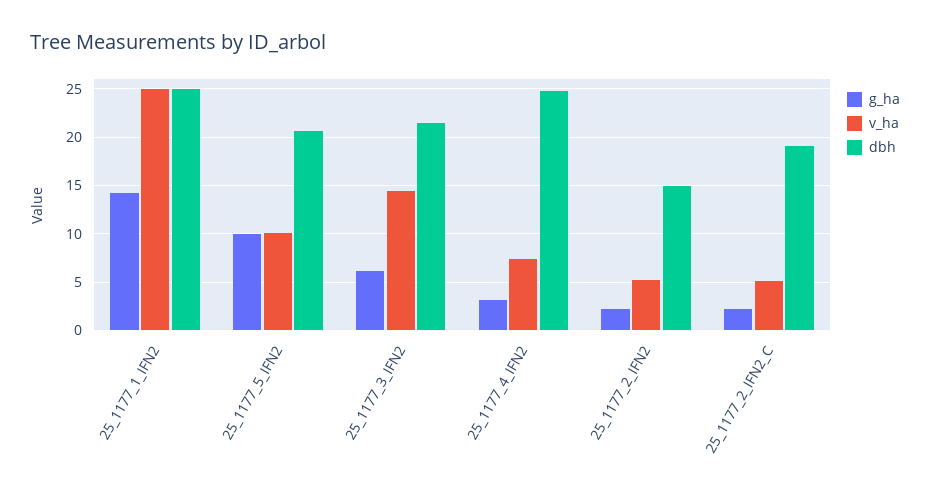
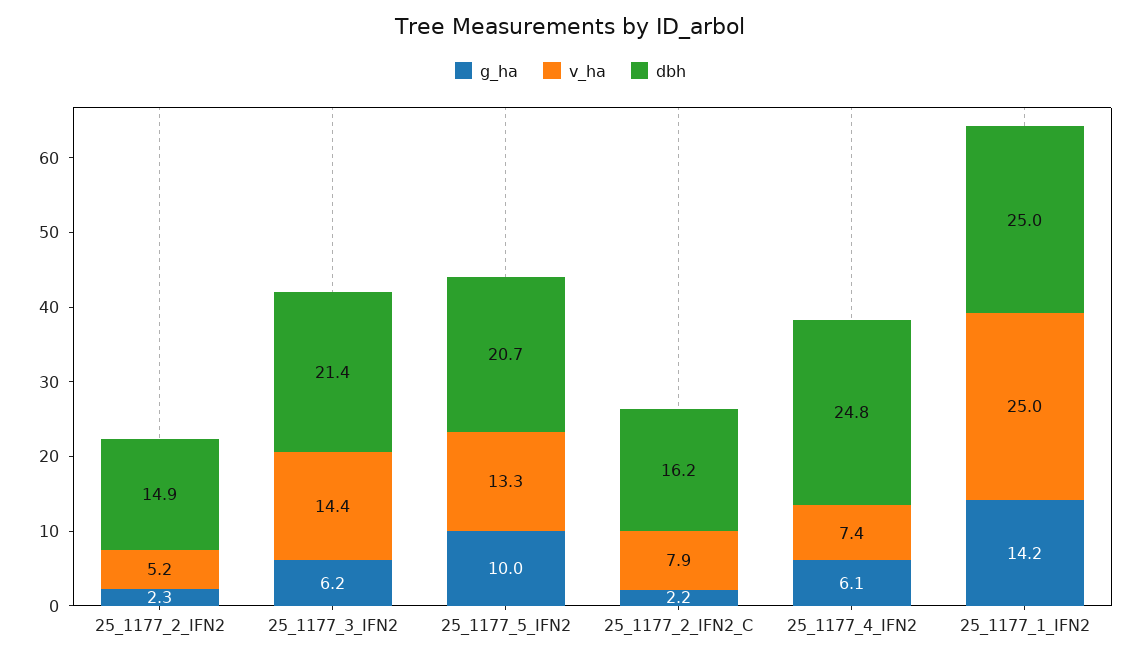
  {
    "g_ha": {
      "25_1177_1_IFN2": 14.2,
      "25_1177_5_IFN2": 10,
      "25_1177_3_IFN2": 6.2,
-     "25_1177_4_IFN2": 3,
+     "25_1177_4_IFN2": 6.1,
      "25_1177_2_IFN2": 2.3,
      "25_1177_2_IFN2_C": 2.2
    },
    "v_ha": {
      "25_1177_1_IFN2": 25,
-     "25_1177_5_IFN2": 10,
+     "25_1177_5_IFN2": 13.3,
      "25_1177_3_IFN2": 14.4,
      "25_1177_4_IFN2": 7.4,
      "25_1177_2_IFN2": 5.2,
-     "25_1177_2_IFN2_C": 5
+     "25_1177_2_IFN2_C": 7.9
    },
    "dbh": {
      "25_1177_1_IFN2": 25,
      "25_1177_5_IFN2": 20.7,
      "25_1177_3_IFN2": 21.4,
      "25_1177_4_IFN2": 24.8,
      "25_1177_2_IFN2": 14.9,
-     "25_1177_2_IFN2_C": 19
+     "25_1177_2_IFN2_C": 16.2
    }
  }

